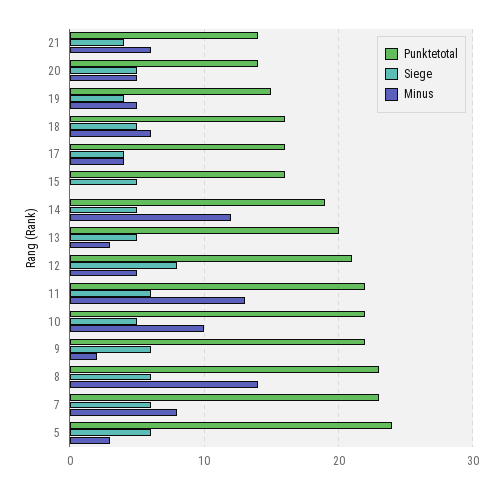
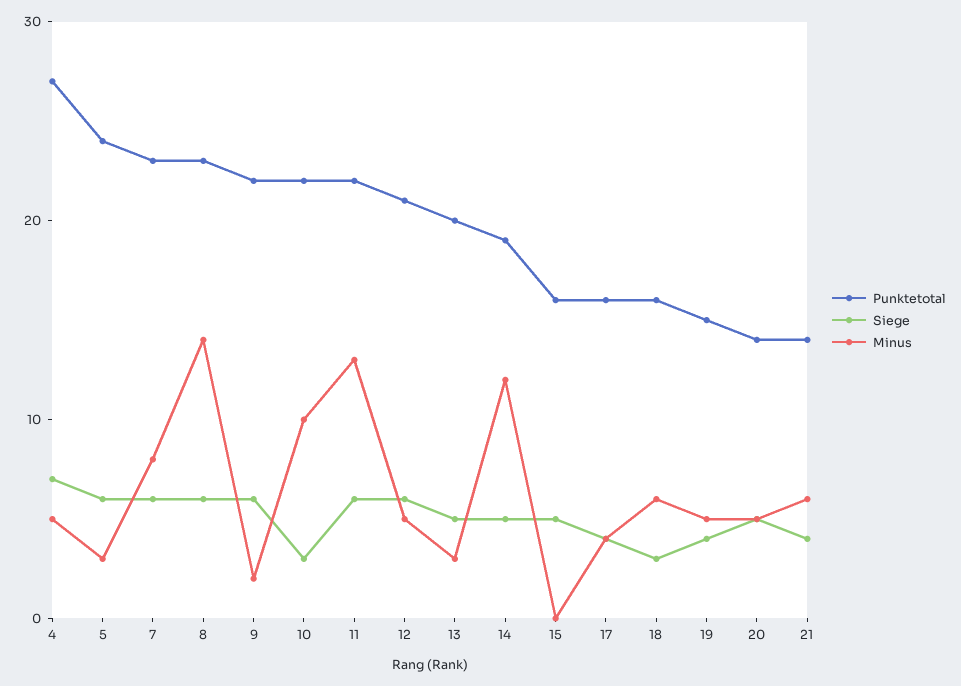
  {
    "Punktetotal": {
      "21": 14,
      "20": 14,
      "19": 15,
      "18": 16,
      "17": 16,
      "15": 16,
      "14": 19,
      "13": 20,
      "12": 21,
      "11": 22,
      "10": 22,
      "9": 22,
      "8": 23,
      "7": 23,
-     "5": 24
+     "5": 24,
+     "4": 27
    },
    "Siege": {
      "21": 4,
      "20": 5,
      "19": 4,
-     "18": 5,
+     "18": 3,
      "17": 4,
      "15": 5,
      "14": 5,
      "13": 5,
-     "12": 8,
+     "12": 6,
      "11": 6,
-     "10": 5,
+     "10": 3,
      "9": 6,
      "8": 6,
      "7": 6,
-     "5": 6
+     "5": 6,
+     "4": 7
    },
    "Minus": {
      "21": 6,
      "20": 5,
      "19": 5,
      "18": 6,
      "17": 4,
      "15": 0,
      "14": 12,
      "13": 3,
      "12": 5,
      "11": 13,
      "10": 10,
      "9": 2,
      "8": 14,
      "7": 8,
-     "5": 3
+     "5": 3,
+     "4": 5
    }
  }

